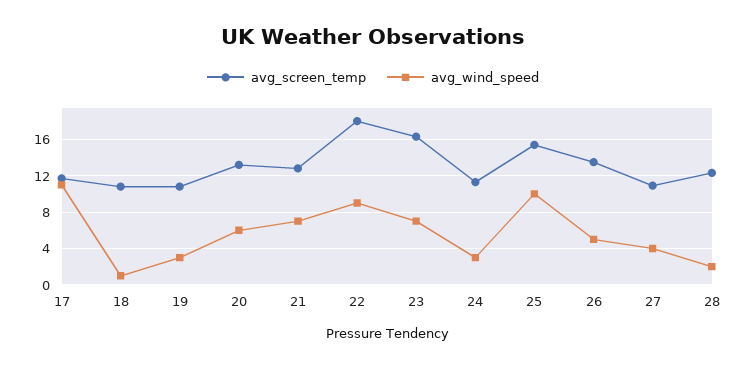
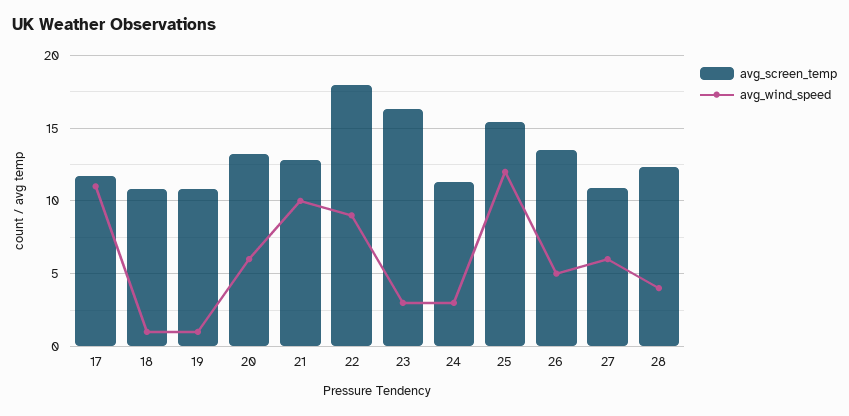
  {
    "avg_screen_temp": {
      "17": 11.5,
      "18": 11,
      "19": 11,
      "20": 13,
      "21": 13,
      "22": 18,
      "23": 16.5,
      "24": 11.5,
      "25": 15.5,
      "26": 13.5,
      "27": 11,
      "28": 12.5
    },
    "avg_wind_speed": {
      "17": 11,
      "18": 1,
-     "19": 3,
+     "19": 1,
      "20": 6,
-     "21": 7,
+     "21": 10,
      "22": 9,
-     "23": 7,
+     "23": 3,
      "24": 3,
-     "25": 10,
+     "25": 12,
      "26": 5,
-     "27": 4,
+     "27": 6,
-     "28": 2
+     "28": 4
    }
  }

